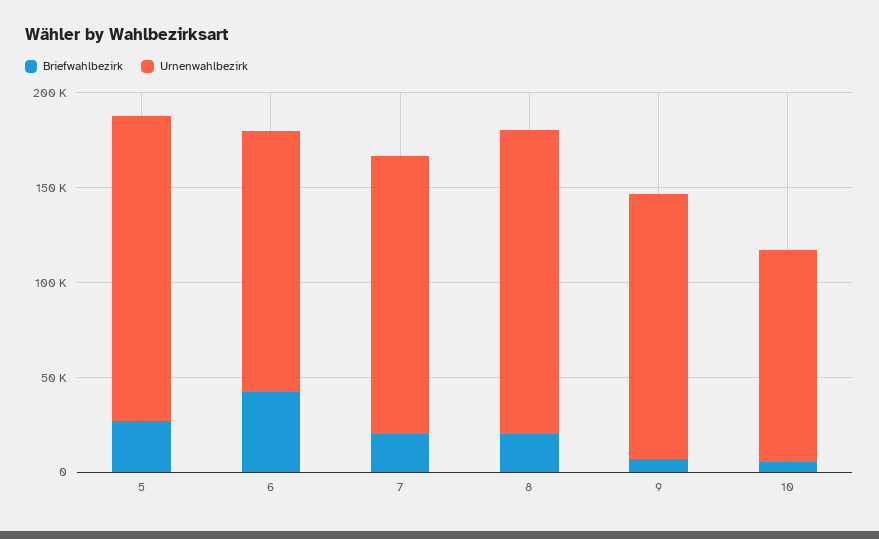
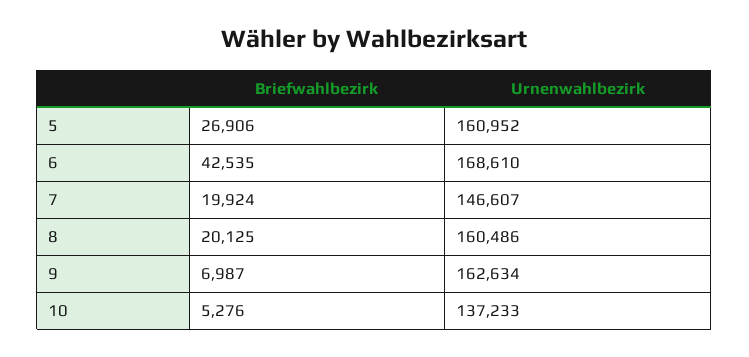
  {
    "Briefwahlbezirk": {
      "5": 26906,
      "6": 42535,
      "7": 19924,
      "8": 20125,
      "9": 6987,
      "10": 5276
    },
    "Urnenwahlbezirk": {
      "5": 160952,
-     "6": 140000,
+     "6": 168610,
      "7": 146607,
      "8": 160486,
-     "9": 140000,
+     "9": 162634,
-     "10": 110000
+     "10": 137233
    }
  }

